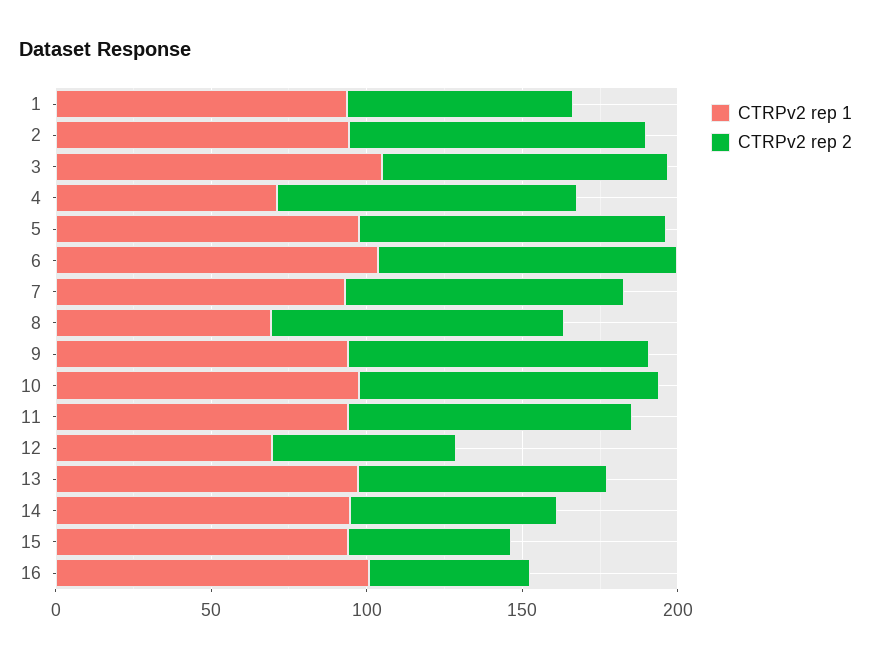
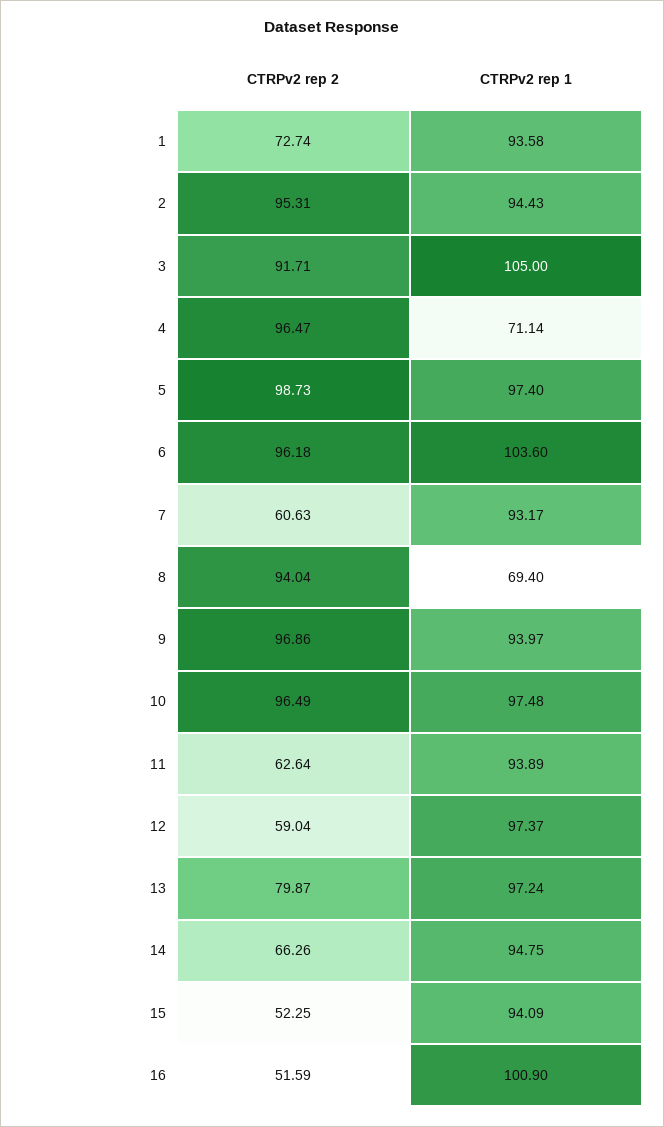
  {
    "CTRPv2 rep 1": {
      "1": 93.58,
      "2": 94.43,
      "3": 105,
      "4": 71.14,
      "5": 97.4,
      "6": 103.6,
      "7": 93.17,
      "8": 69.4,
      "9": 93.97,
      "10": 97.48,
      "11": 93.89,
-     "12": 70,
+     "12": 97.37,
      "13": 97.24,
      "14": 94.75,
      "15": 94.09,
      "16": 100.9
    },
    "CTRPv2 rep 2": {
      "1": 72.74,
      "2": 95.31,
      "3": 91.71,
      "4": 96.47,
      "5": 98.73,
      "6": 96.18,
-     "7": 90,
+     "7": 60.63,
      "8": 94.04,
      "9": 96.86,
      "10": 96.49,
-     "11": 90,
+     "11": 62.64,
      "12": 59.04,
      "13": 79.87,
      "14": 66.26,
      "15": 52.25,
      "16": 51.59
    }
  }

